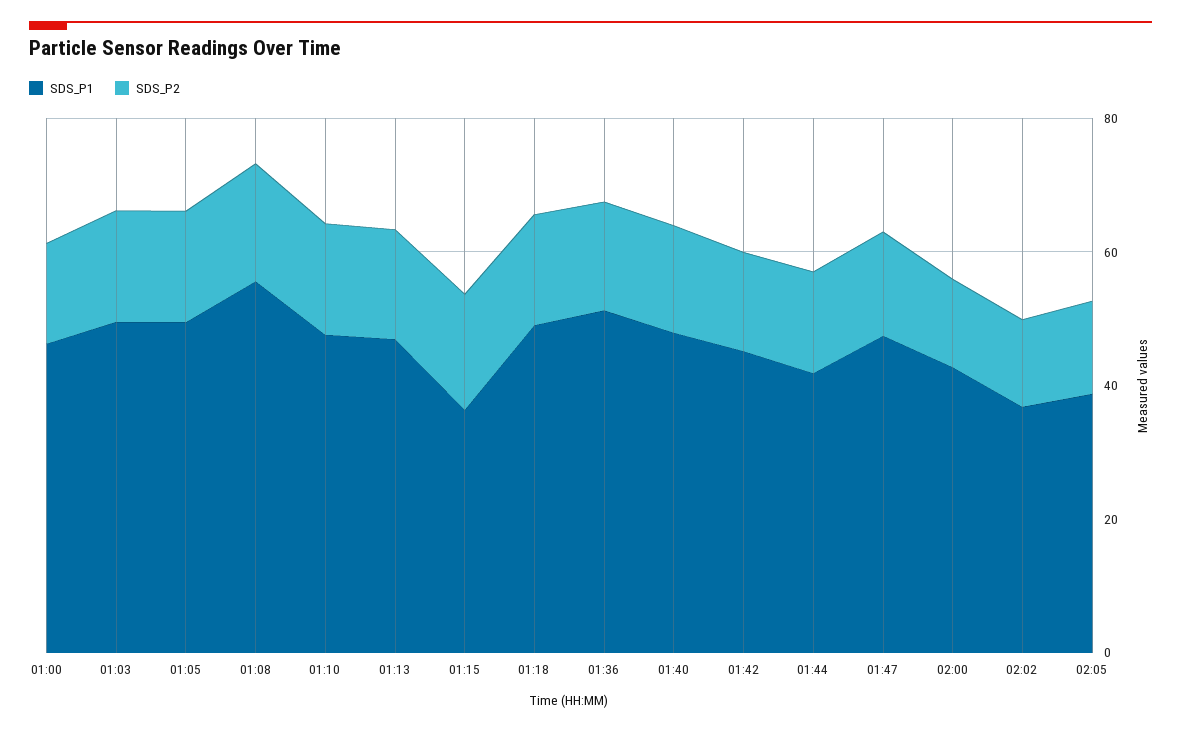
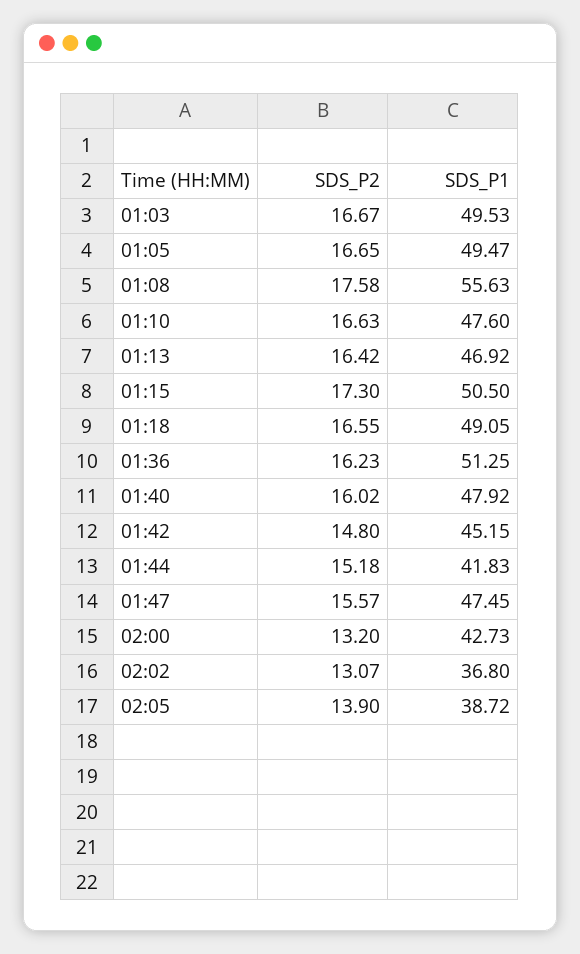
  {
    "SDS_P1": {
-     "01:00": 45,
      "01:03": 49.53,
      "01:05": 49.47,
      "01:08": 55.63,
      "01:10": 47.6,
      "01:13": 46.92,
-     "01:15": 35,
+     "01:15": 50.5,
      "01:18": 49.05,
      "01:36": 51.25,
      "01:40": 47.92,
      "01:42": 45.15,
      "01:44": 41.83,
      "01:47": 47.45,
      "02:00": 42.73,
      "02:02": 36.8,
      "02:05": 38.72
    },
    "SDS_P2": {
-     "01:00": 15,
      "01:03": 16.67,
      "01:05": 16.65,
      "01:08": 17.58,
      "01:10": 16.63,
      "01:13": 16.42,
      "01:15": 17.3,
      "01:18": 16.55,
      "01:36": 16.23,
      "01:40": 16.02,
      "01:42": 14.8,
      "01:44": 15.18,
      "01:47": 15.57,
      "02:00": 13.2,
      "02:02": 13.07,
      "02:05": 13.9
    }
  }

